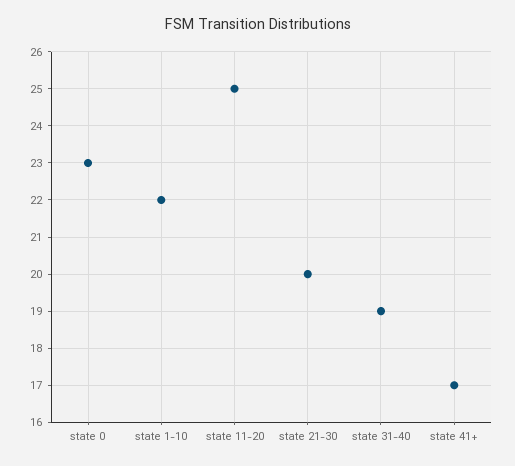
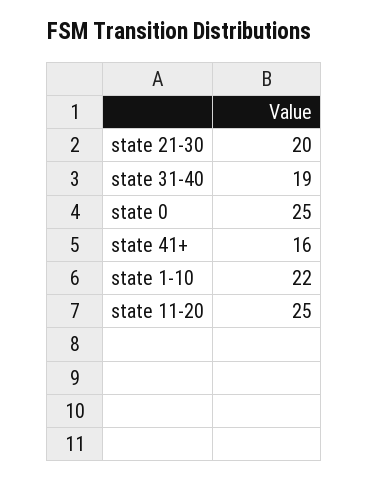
  {
-   "state 0": 23,
+   "state 0": 25,
    "state 1-10": 22,
    "state 11-20": 25,
    "state 21-30": 20,
    "state 31-40": 19,
-   "state 41+": 17
+   "state 41+": 16
  }

